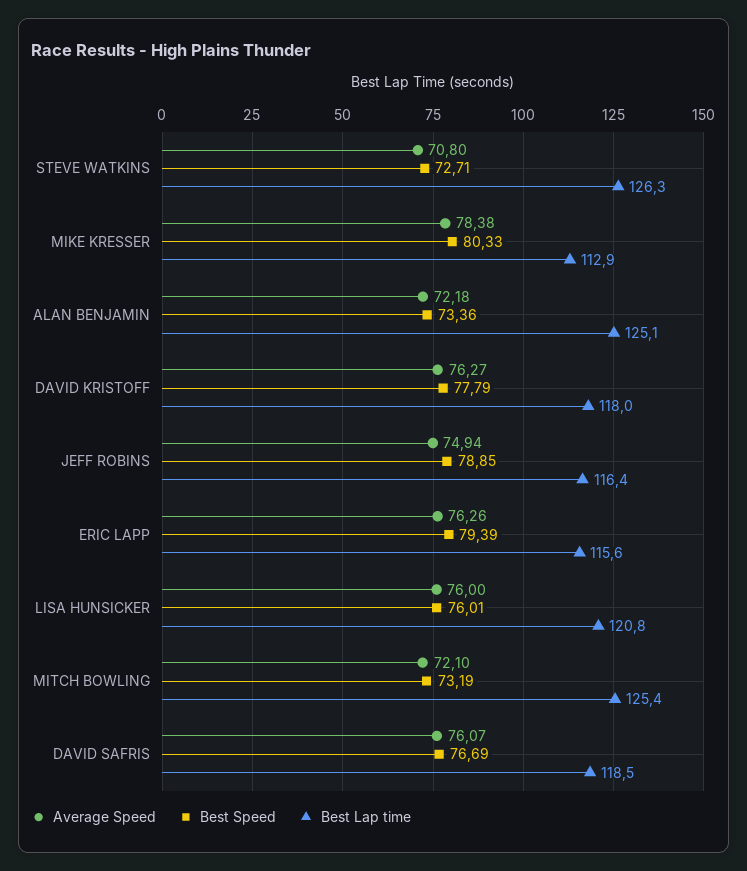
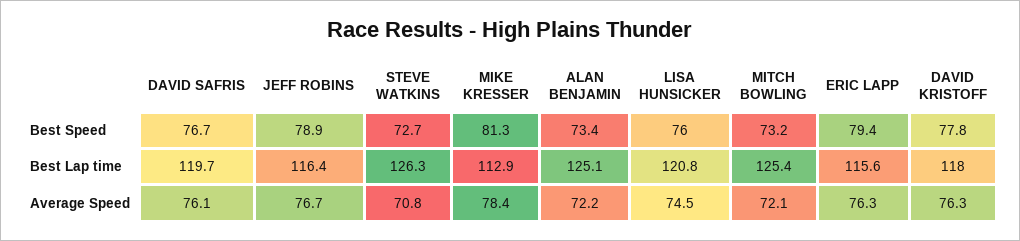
  {
    "Average Speed": {
      "STEVE WATKINS": 70.8,
      "MIKE KRESSER": 78.38,
      "ALAN BENJAMIN": 72.18,
      "DAVID KRISTOFF": 76.27,
-     "JEFF ROBINS": 74.94,
+     "JEFF ROBINS": 76.7,
      "ERIC LAPP": 76.26,
-     "LISA HUNSICKER": 76,
+     "LISA HUNSICKER": 74.5,
      "MITCH BOWLING": 72.1,
      "DAVID SAFRIS": 76.07
    },
    "Best Speed": {
      "STEVE WATKINS": 72.71,
-     "MIKE KRESSER": 80.33,
+     "MIKE KRESSER": 81.3,
      "ALAN BENJAMIN": 73.36,
      "DAVID KRISTOFF": 77.79,
      "JEFF ROBINS": 78.85,
      "ERIC LAPP": 79.39,
      "LISA HUNSICKER": 76.01,
      "MITCH BOWLING": 73.19,
      "DAVID SAFRIS": 76.69
    },
    "Best Lap time": {
      "STEVE WATKINS": 126.3,
      "MIKE KRESSER": 112.9,
      "ALAN BENJAMIN": 125.1,
      "DAVID KRISTOFF": 118,
      "JEFF ROBINS": 116.4,
      "ERIC LAPP": 115.6,
      "LISA HUNSICKER": 120.8,
      "MITCH BOWLING": 125.4,
-     "DAVID SAFRIS": 118.5
+     "DAVID SAFRIS": 119.7
    }
  }

